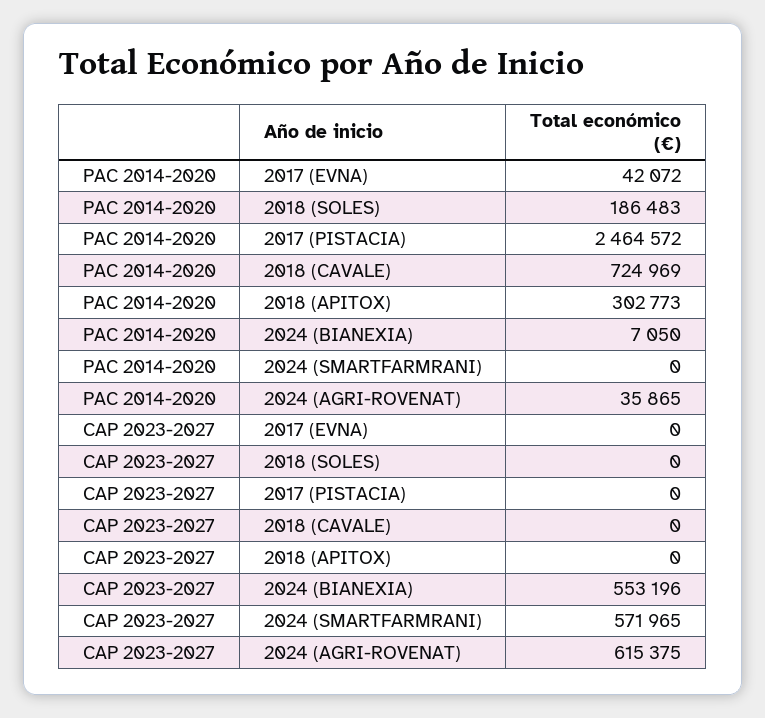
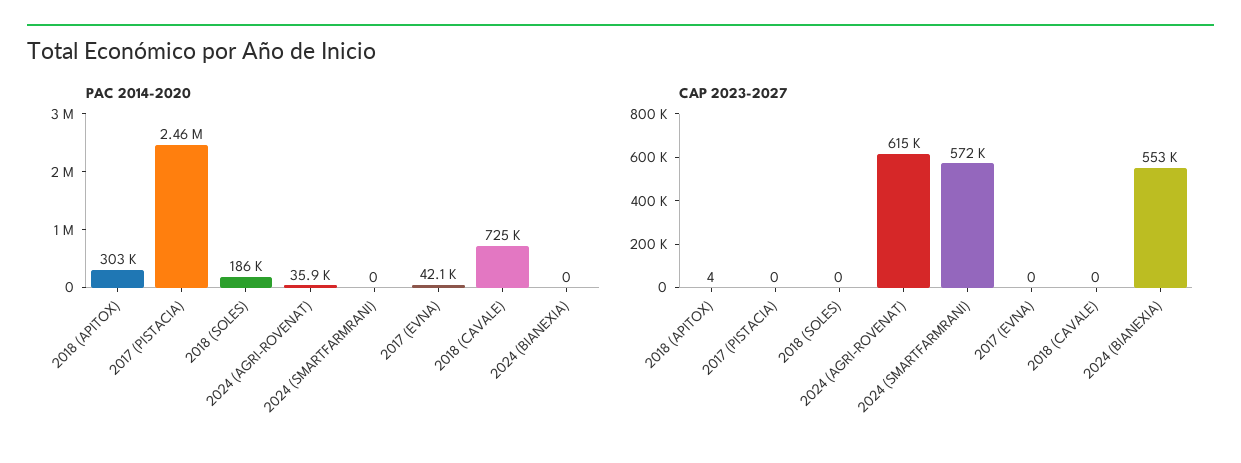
  {
    "PAC 2014-2020": {
      "2017 (EVNA)": 42072,
      "2018 (SOLES)": 186483,
      "2017 (PISTACIA)": 2464572,
      "2018 (CAVALE)": 724969,
      "2018 (APITOX)": 302773,
-     "2024 (BIANEXIA)": 7050,
+     "2024 (BIANEXIA)": 0,
      "2024 (SMARTFARMRANI)": 0,
      "2024 (AGRI-ROVENAT)": 35865
    },
    "CAP 2023-2027": {
      "2017 (EVNA)": 0,
      "2018 (SOLES)": 0,
      "2017 (PISTACIA)": 0,
      "2018 (CAVALE)": 0,
-     "2018 (APITOX)": 0,
+     "2018 (APITOX)": 4,
      "2024 (BIANEXIA)": 553196,
      "2024 (SMARTFARMRANI)": 571965,
      "2024 (AGRI-ROVENAT)": 615375
    }
  }

